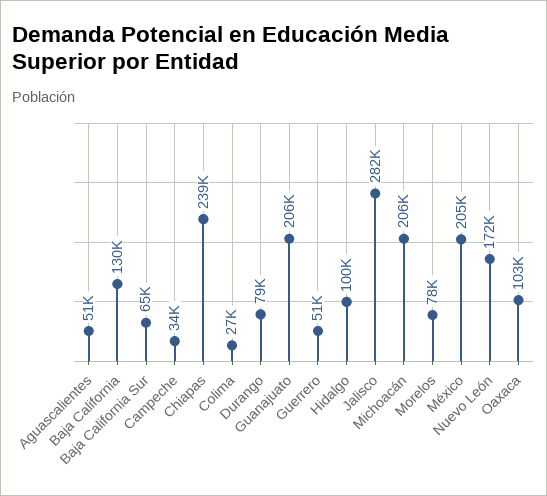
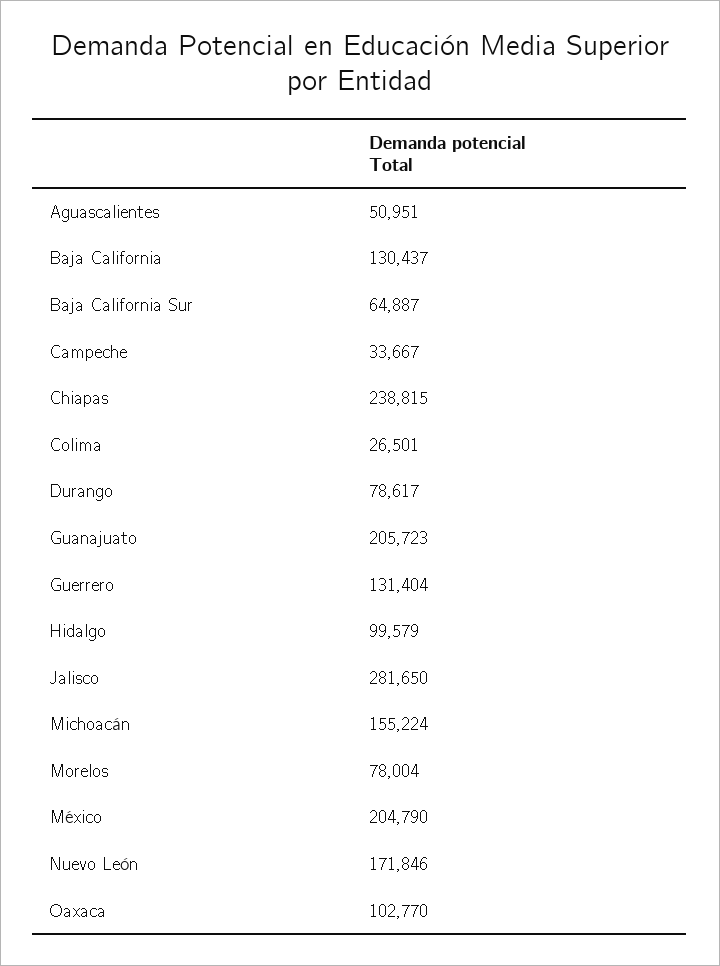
  {
    "Aguascalientes": 50951,
    "Baja California": 130437,
    "Baja California Sur": 64887,
    "Campeche": 33667,
    "Chiapas": 238815,
    "Colima": 26501,
    "Durango": 78617,
    "Guanajuato": 205723,
-   "Guerrero": 51000,
+   "Guerrero": 131404,
    "Hidalgo": 99579,
    "Jalisco": 281650,
-   "Michoacán": 206000,
+   "Michoacán": 155224,
    "Morelos": 78004,
    "México": 204790,
    "Nuevo León": 171846,
    "Oaxaca": 102770
  }

